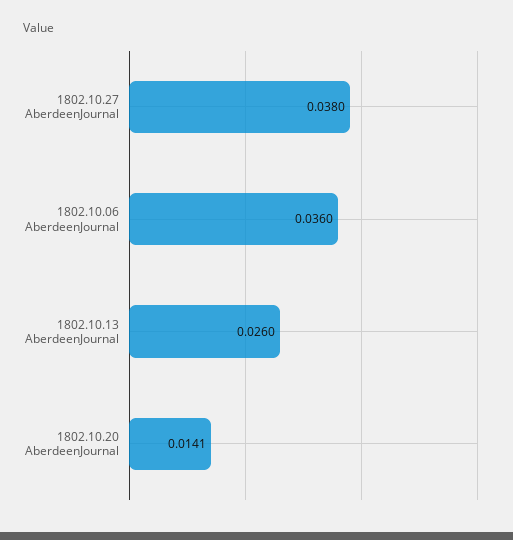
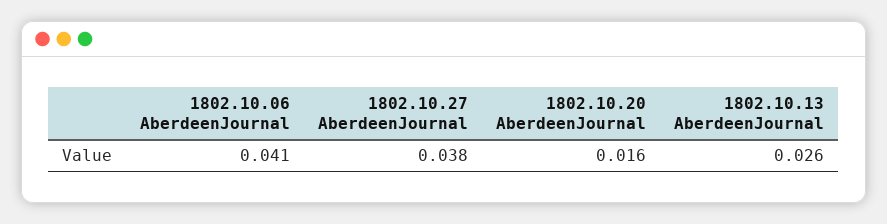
  {
    "1802.10.27 AberdeenJournal": 0.038,
-   "1802.10.06 AberdeenJournal": 0.036,
+   "1802.10.06 AberdeenJournal": 0.041,
    "1802.10.13 AberdeenJournal": 0.026,
-   "1802.10.20 AberdeenJournal": 0.0141
+   "1802.10.20 AberdeenJournal": 0.016
  }

